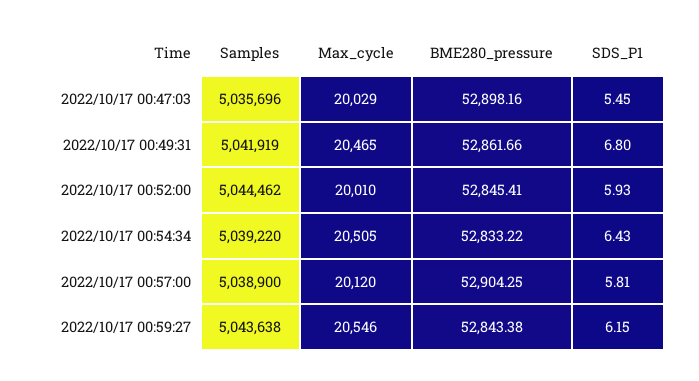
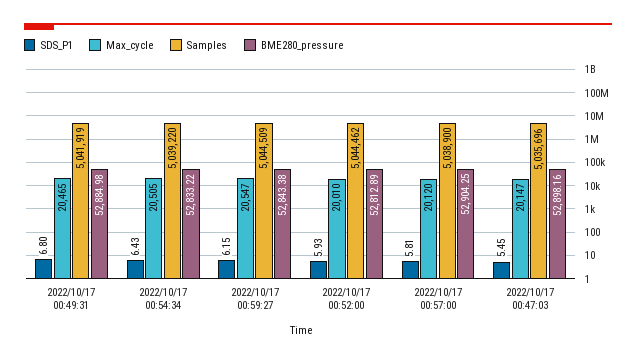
  {
    "Samples": {
      "2022/10/17 00:47:03": 5035696,
      "2022/10/17 00:49:31": 5041919,
      "2022/10/17 00:52:00": 5044462,
      "2022/10/17 00:54:34": 5039220,
      "2022/10/17 00:57:00": 5038900,
-     "2022/10/17 00:59:27": 5043638
+     "2022/10/17 00:59:27": 5044509
    },
    "Max_cycle": {
-     "2022/10/17 00:47:03": 20029,
+     "2022/10/17 00:47:03": 20147,
      "2022/10/17 00:49:31": 20465,
      "2022/10/17 00:52:00": 20010,
      "2022/10/17 00:54:34": 20505,
      "2022/10/17 00:57:00": 20120,
-     "2022/10/17 00:59:27": 20546
+     "2022/10/17 00:59:27": 20547
    },
    "BME280_pressure": {
      "2022/10/17 00:47:03": 52898.16,
-     "2022/10/17 00:49:31": 52861.66,
+     "2022/10/17 00:49:31": 52884.98,
-     "2022/10/17 00:52:00": 52845.41,
+     "2022/10/17 00:52:00": 52812.89,
      "2022/10/17 00:54:34": 52833.22,
      "2022/10/17 00:57:00": 52904.25,
      "2022/10/17 00:59:27": 52843.38
    },
    "SDS_P1": {
      "2022/10/17 00:47:03": 5.45,
      "2022/10/17 00:49:31": 6.8,
      "2022/10/17 00:52:00": 5.93,
      "2022/10/17 00:54:34": 6.43,
      "2022/10/17 00:57:00": 5.81,
      "2022/10/17 00:59:27": 6.15
    }
  }

